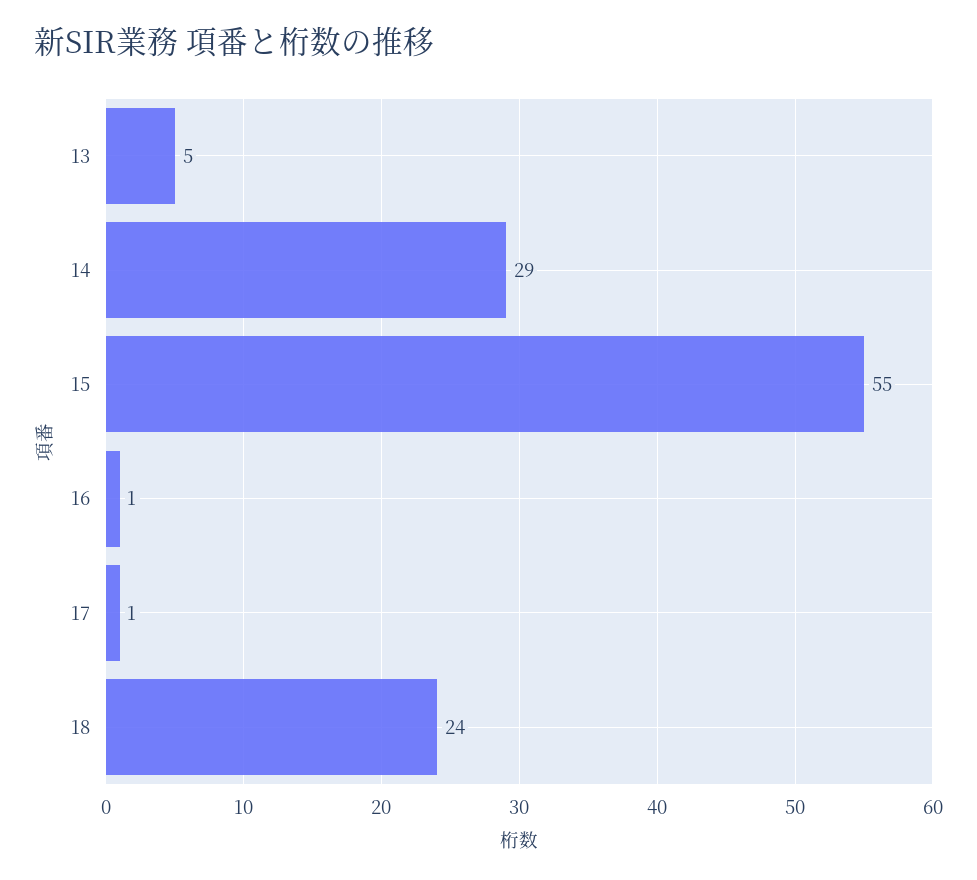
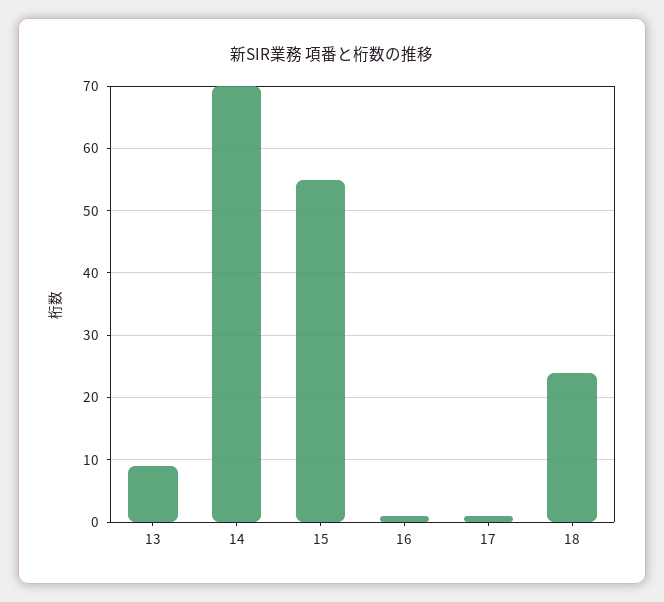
  {
-   "13": 5,
+   "13": 9,
-   "14": 29,
+   "14": 70,
    "15": 55,
    "16": 1,
    "17": 1,
    "18": 24
  }

